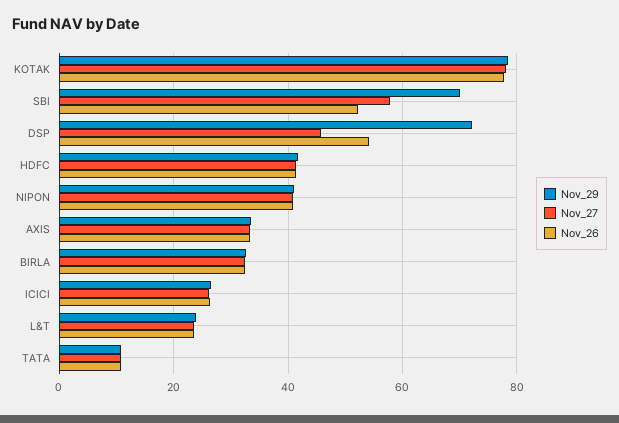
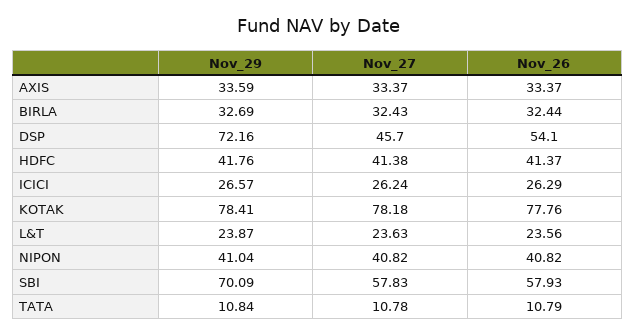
  {
    "Nov_29": {
      "KOTAK": 78.41,
      "SBI": 70.09,
      "DSP": 72.16,
      "HDFC": 41.76,
      "NIPON": 41.04,
      "AXIS": 33.59,
      "BIRLA": 32.69,
      "ICICI": 26.57,
      "L&T": 23.87,
      "TATA": 10.84
    },
    "Nov_27": {
      "KOTAK": 78.18,
      "SBI": 57.83,
      "DSP": 45.7,
      "HDFC": 41.38,
      "NIPON": 40.82,
      "AXIS": 33.37,
      "BIRLA": 32.43,
      "ICICI": 26.24,
      "L&T": 23.63,
      "TATA": 10.78
    },
    "Nov_26": {
      "KOTAK": 77.76,
-     "SBI": 52,
+     "SBI": 57.93,
      "DSP": 54.1,
      "HDFC": 41.37,
      "NIPON": 40.82,
      "AXIS": 33.37,
      "BIRLA": 32.44,
      "ICICI": 26.29,
      "L&T": 23.56,
      "TATA": 10.79
    }
  }

